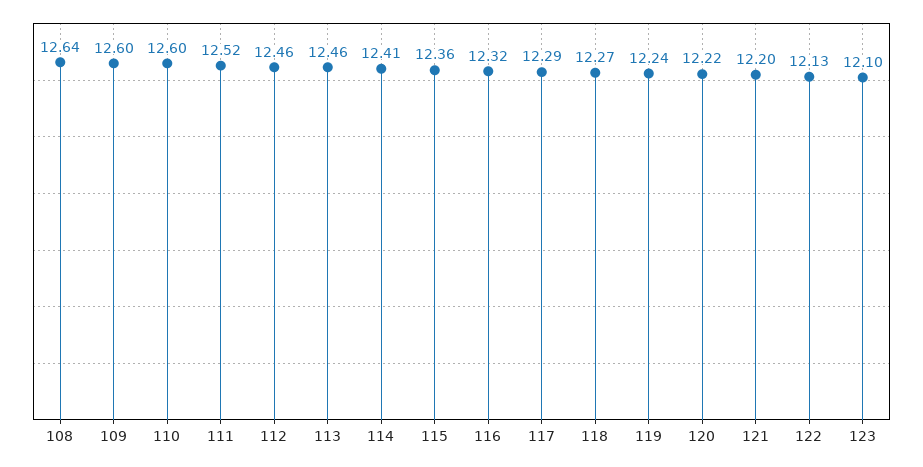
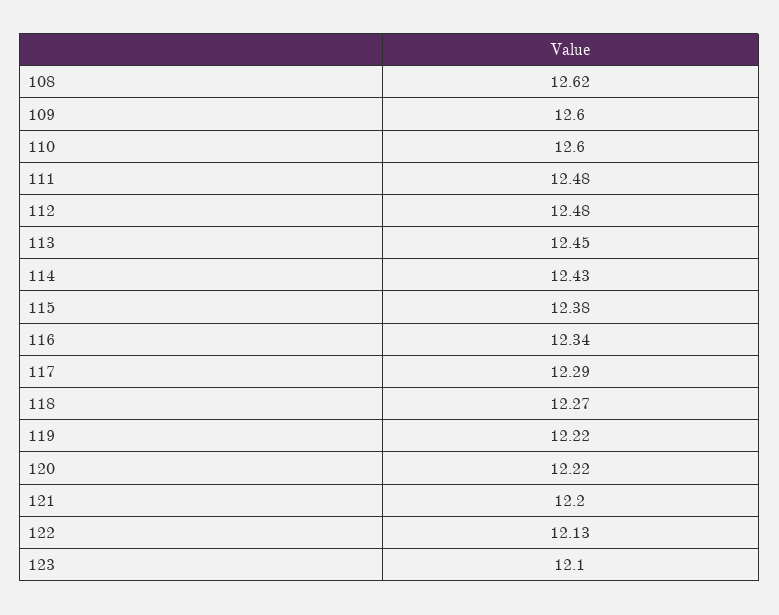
  {
-   "108": 12.64,
+   "108": 12.62,
    "109": 12.6,
    "110": 12.6,
-   "111": 12.52,
+   "111": 12.48,
-   "112": 12.46,
+   "112": 12.48,
-   "113": 12.46,
+   "113": 12.45,
-   "114": 12.41,
+   "114": 12.43,
-   "115": 12.36,
+   "115": 12.38,
-   "116": 12.32,
+   "116": 12.34,
    "117": 12.29,
    "118": 12.27,
-   "119": 12.24,
+   "119": 12.22,
    "120": 12.22,
    "121": 12.2,
    "122": 12.13,
    "123": 12.1
  }

